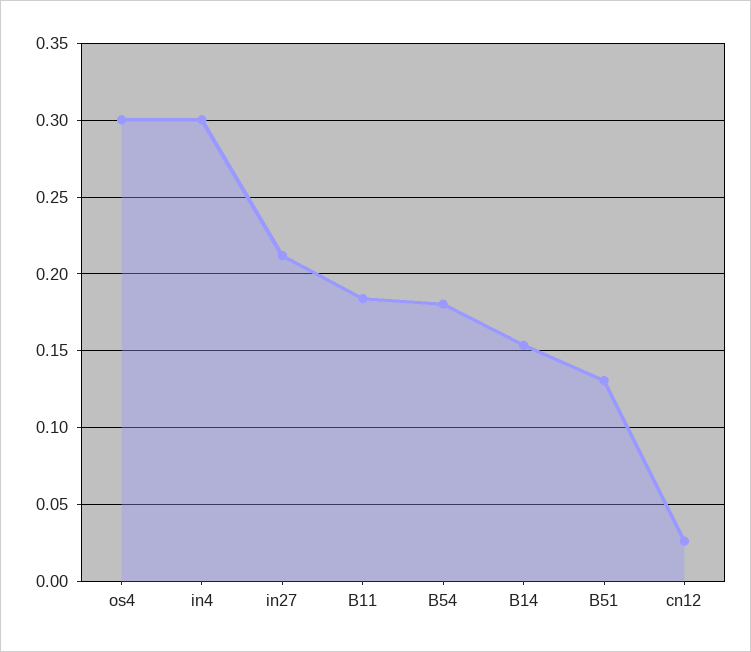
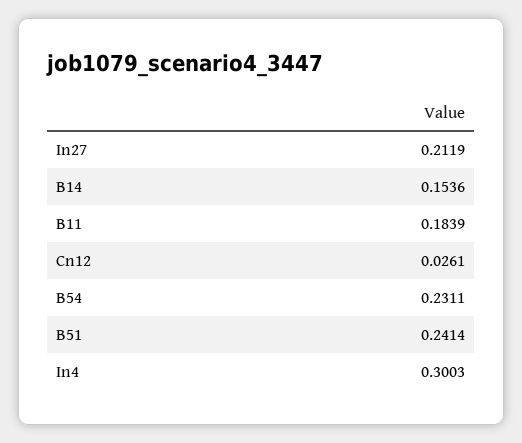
  {
-   "os4": 0.3,
    "in4": 0.3003,
    "in27": 0.2119,
    "B11": 0.1839,
-   "B54": 0.18,
+   "B54": 0.2311,
    "B14": 0.1536,
-   "B51": 0.13,
+   "B51": 0.2414,
    "cn12": 0.0261
  }

